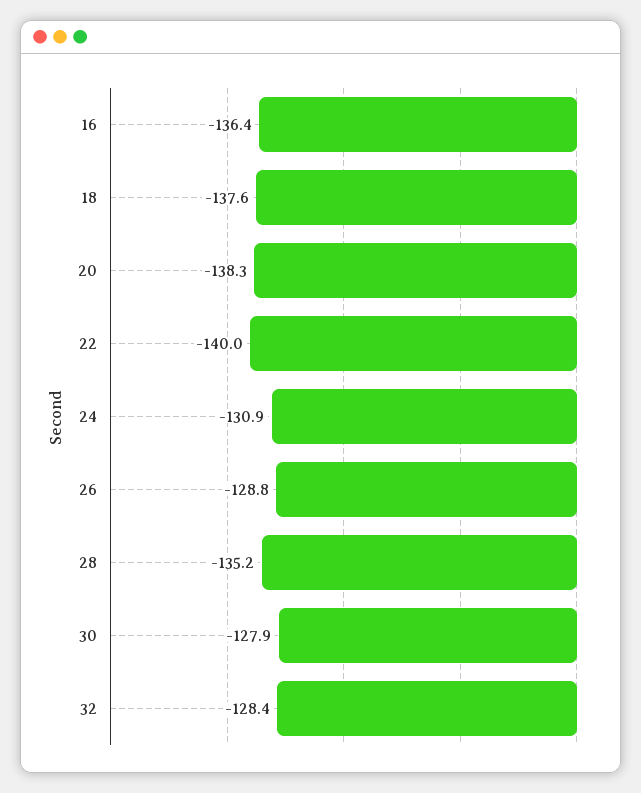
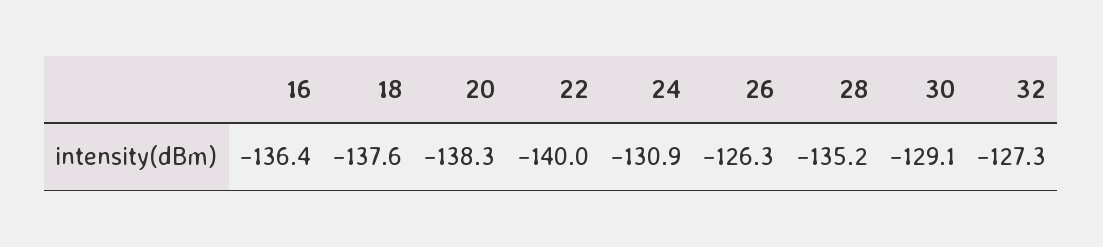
  {
    "16": -136.4,
    "18": -137.6,
    "20": -138.3,
    "22": -140,
    "24": -130.9,
-   "26": -128.8,
+   "26": -126.3,
    "28": -135.2,
-   "30": -127.9,
+   "30": -129.1,
-   "32": -128.4
+   "32": -127.3
  }

